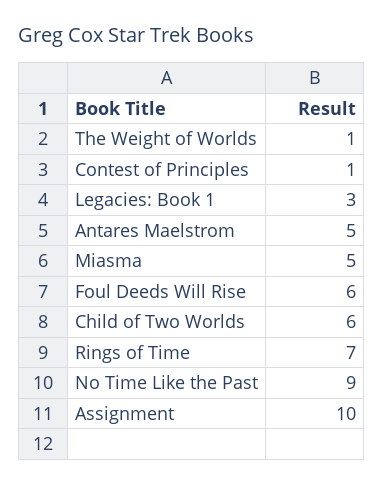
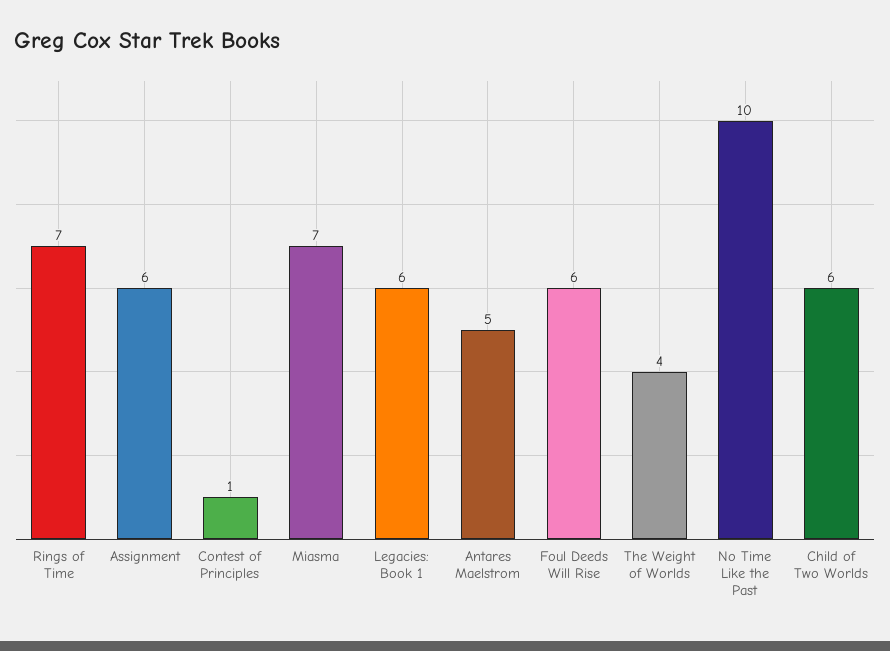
  {
-   "The Weight of Worlds": 1,
+   "The Weight of Worlds": 4,
    "Contest of Principles": 1,
-   "Legacies: Book 1": 3,
+   "Legacies: Book 1": 6,
    "Antares Maelstrom": 5,
-   "Miasma": 5,
+   "Miasma": 7,
    "Foul Deeds Will Rise": 6,
    "Child of Two Worlds": 6,
    "Rings of Time": 7,
-   "No Time Like the Past": 9,
+   "No Time Like the Past": 10,
-   "Assignment": 10
+   "Assignment": 6
  }

